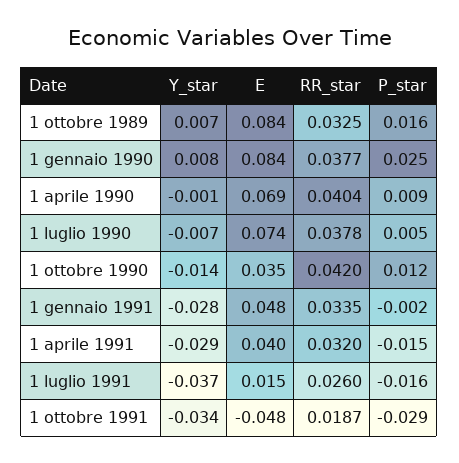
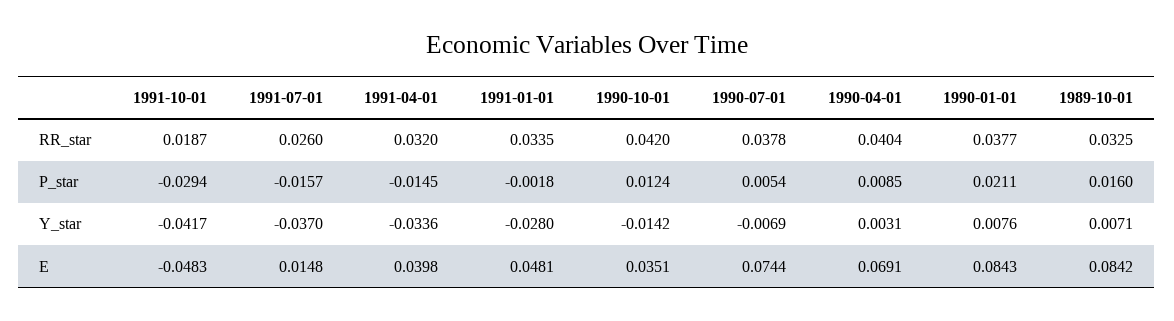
  {
    "Y_star": {
      "1 ottobre 1989": 0.0071,
      "1 gennaio 1990": 0.0076,
-     "1 aprile 1990": -0.001,
+     "1 aprile 1990": 0.0031,
      "1 luglio 1990": -0.0069,
      "1 ottobre 1990": -0.0142,
      "1 gennaio 1991": -0.028,
-     "1 aprile 1991": -0.029,
+     "1 aprile 1991": -0.0336,
      "1 luglio 1991": -0.037,
-     "1 ottobre 1991": -0.034
+     "1 ottobre 1991": -0.0417
    },
    "E": {
      "1 ottobre 1989": 0.0842,
      "1 gennaio 1990": 0.0843,
      "1 aprile 1990": 0.0691,
      "1 luglio 1990": 0.0744,
      "1 ottobre 1990": 0.0351,
      "1 gennaio 1991": 0.0481,
      "1 aprile 1991": 0.0398,
      "1 luglio 1991": 0.0148,
      "1 ottobre 1991": -0.0483
    },
    "RR_star": {
      "1 ottobre 1989": 0.0325,
      "1 gennaio 1990": 0.0377,
      "1 aprile 1990": 0.0404,
      "1 luglio 1990": 0.0378,
      "1 ottobre 1990": 0.042,
      "1 gennaio 1991": 0.0335,
      "1 aprile 1991": 0.032,
      "1 luglio 1991": 0.026,
      "1 ottobre 1991": 0.0187
    },
    "P_star": {
      "1 ottobre 1989": 0.016,
-     "1 gennaio 1990": 0.025,
+     "1 gennaio 1990": 0.0211,
      "1 aprile 1990": 0.0085,
      "1 luglio 1990": 0.0054,
      "1 ottobre 1990": 0.0124,
      "1 gennaio 1991": -0.0018,
      "1 aprile 1991": -0.0145,
      "1 luglio 1991": -0.0157,
      "1 ottobre 1991": -0.0294
    }
  }

